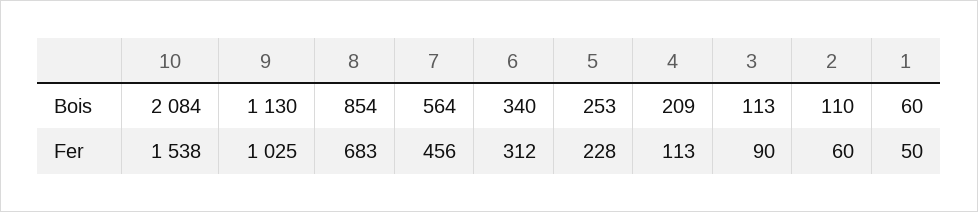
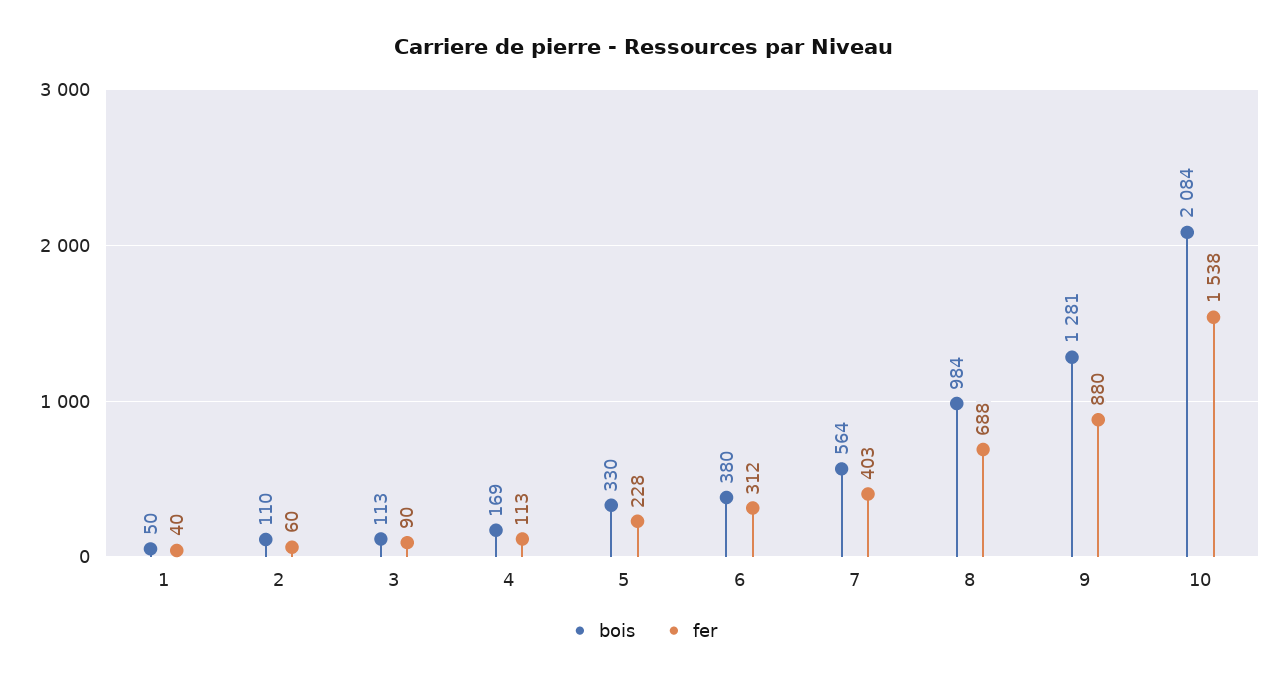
  {
    "Bois": {
      "10": 2084,
-     "9": 1130,
+     "9": 1281,
-     "8": 854,
+     "8": 984,
      "7": 564,
-     "6": 340,
+     "6": 380,
-     "5": 253,
+     "5": 330,
-     "4": 209,
+     "4": 169,
      "3": 113,
      "2": 110,
-     "1": 60
+     "1": 50
    },
    "Fer": {
      "10": 1538,
-     "9": 1025,
+     "9": 880,
-     "8": 683,
+     "8": 688,
-     "7": 456,
+     "7": 403,
      "6": 312,
      "5": 228,
      "4": 113,
      "3": 90,
      "2": 60,
-     "1": 50
+     "1": 40
    }
  }

